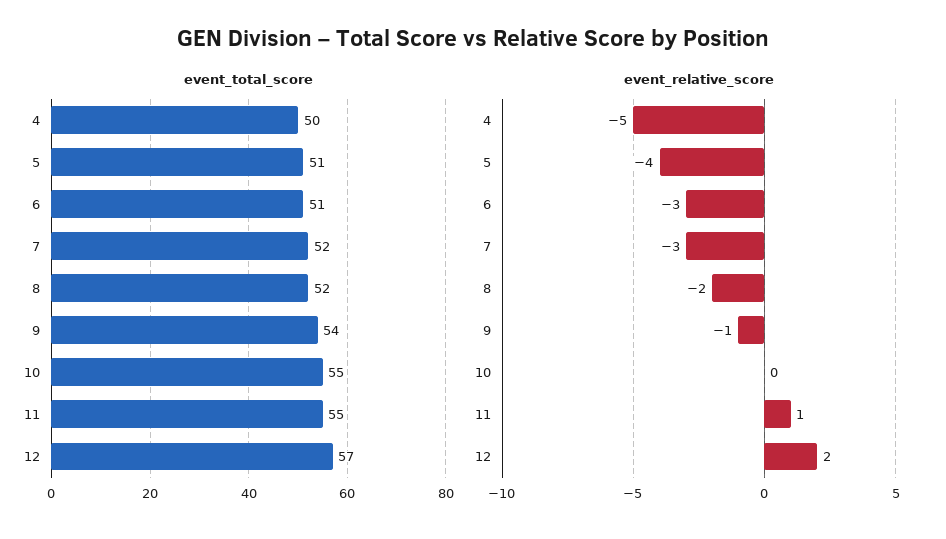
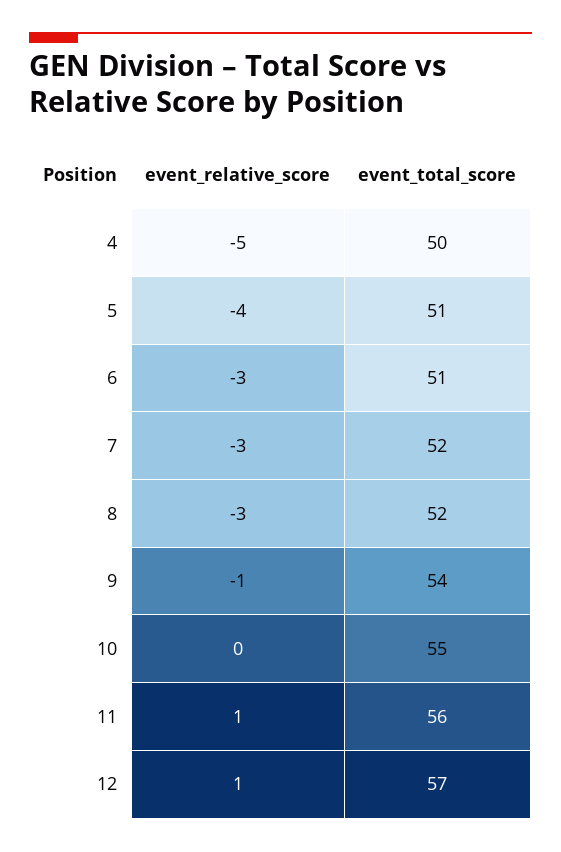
  {
    "event_total_score": {
      "4": 50,
      "5": 51,
      "6": 51,
      "7": 52,
      "8": 52,
      "9": 54,
      "10": 55,
-     "11": 55,
+     "11": 56,
      "12": 57
    },
    "event_relative_score": {
      "4": -5,
      "5": -4,
      "6": -3,
      "7": -3,
-     "8": -2,
+     "8": -3,
      "9": -1,
      "10": 0,
      "11": 1,
-     "12": 2
+     "12": 1
    }
  }

